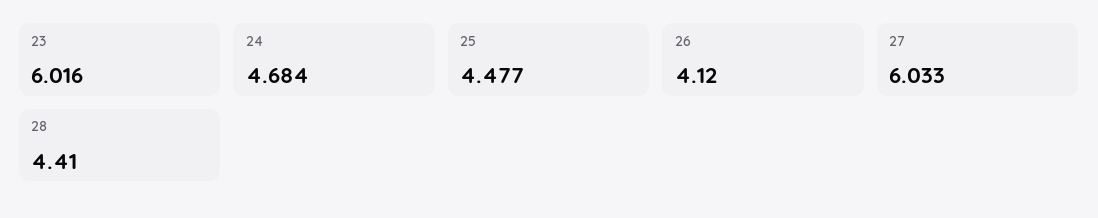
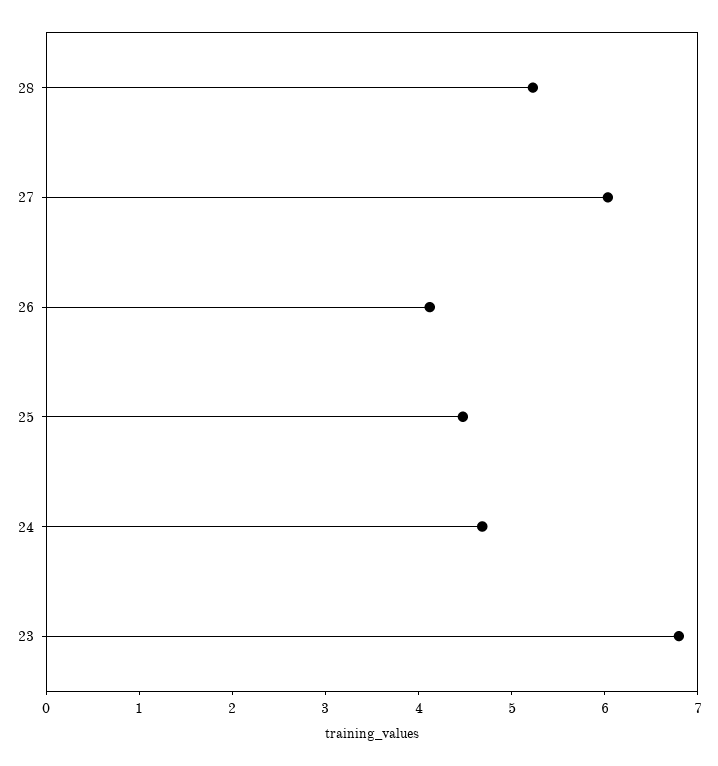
  {
-   "23": 6.016,
+   "23": 6.8,
    "24": 4.684,
    "25": 4.477,
    "26": 4.12,
    "27": 6.033,
-   "28": 4.41
+   "28": 5.2
  }

